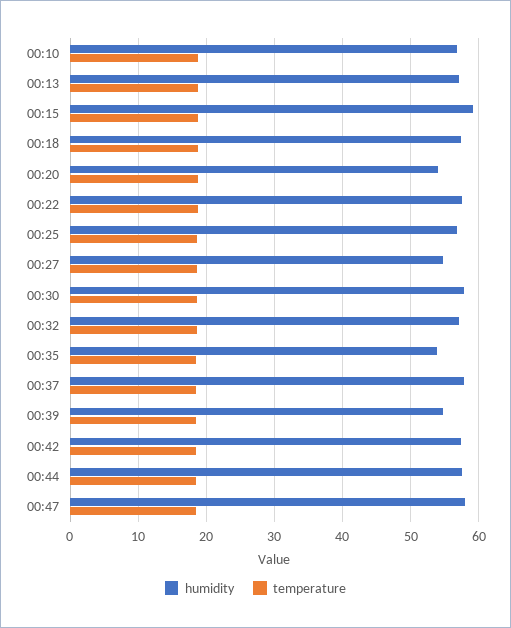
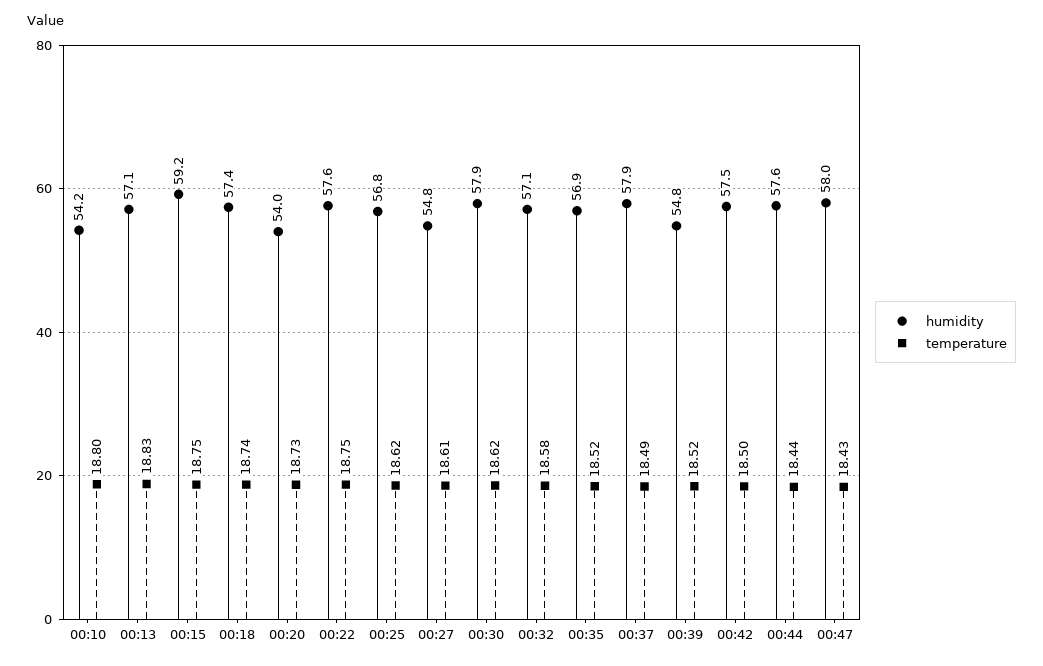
  {
    "humidity": {
-     "00:10": 57,
+     "00:10": 54.2,
      "00:13": 57.1,
      "00:15": 59.2,
      "00:18": 57.4,
      "00:20": 54,
      "00:22": 57.6,
      "00:25": 56.8,
      "00:27": 54.8,
      "00:30": 57.9,
      "00:32": 57.1,
-     "00:35": 54,
+     "00:35": 56.9,
      "00:37": 57.9,
      "00:39": 54.8,
      "00:42": 57.5,
      "00:44": 57.6,
      "00:47": 58
    },
    "temperature": {
      "00:10": 18.8,
      "00:13": 18.83,
      "00:15": 18.75,
      "00:18": 18.74,
      "00:20": 18.73,
      "00:22": 18.75,
      "00:25": 18.62,
      "00:27": 18.61,
      "00:30": 18.62,
      "00:32": 18.58,
      "00:35": 18.52,
      "00:37": 18.49,
      "00:39": 18.52,
      "00:42": 18.5,
      "00:44": 18.44,
      "00:47": 18.43
    }
  }

